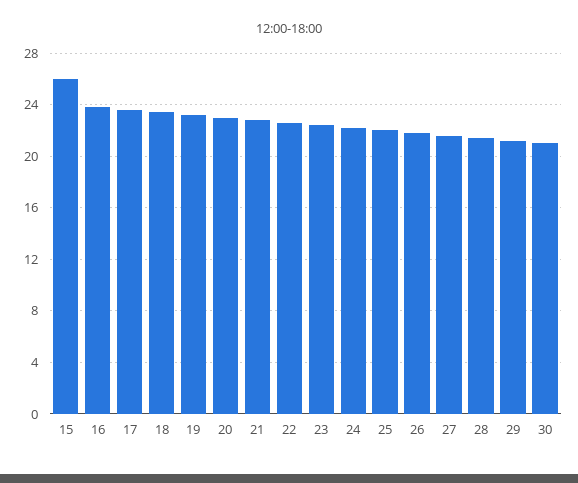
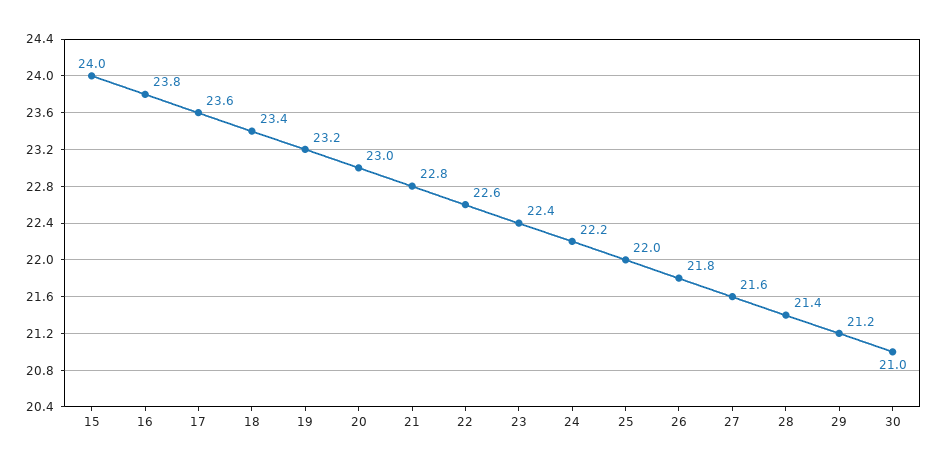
  {
-   "15": 26,
+   "15": 24,
    "16": 23.8,
    "17": 23.6,
    "18": 23.4,
    "19": 23.2,
    "20": 23,
    "21": 22.8,
    "22": 22.6,
    "23": 22.4,
    "24": 22.2,
    "25": 22,
    "26": 21.8,
    "27": 21.6,
    "28": 21.4,
    "29": 21.2,
    "30": 21
  }

